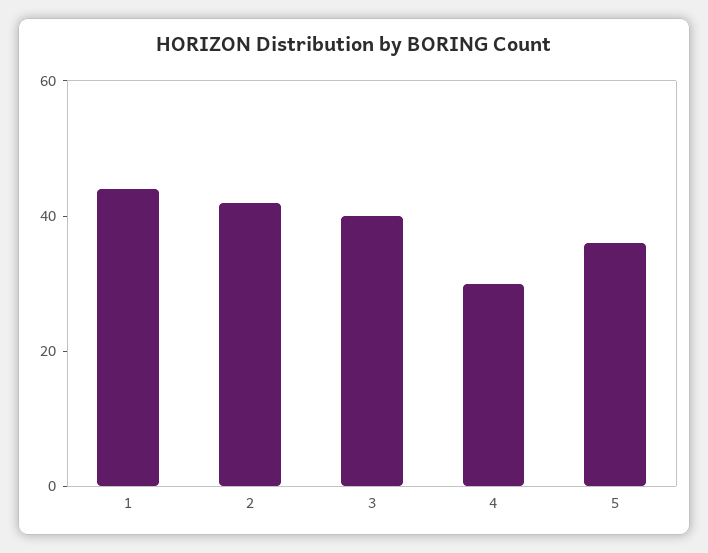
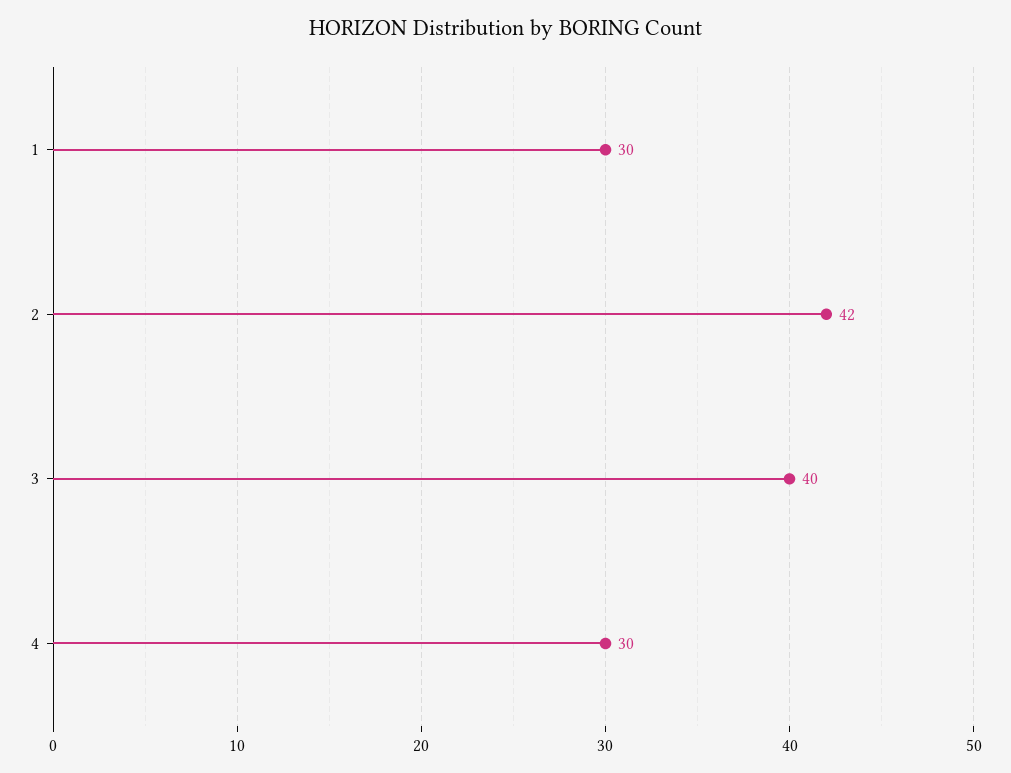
  {
-   "1": 45,
+   "1": 30,
    "2": 42,
    "3": 40,
-   "4": 30,
+   "4": 30
-   "5": 35
  }

